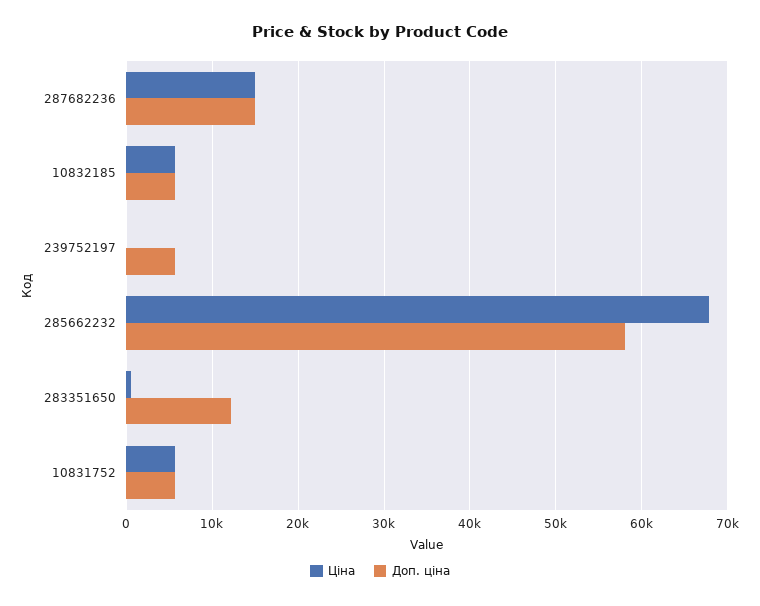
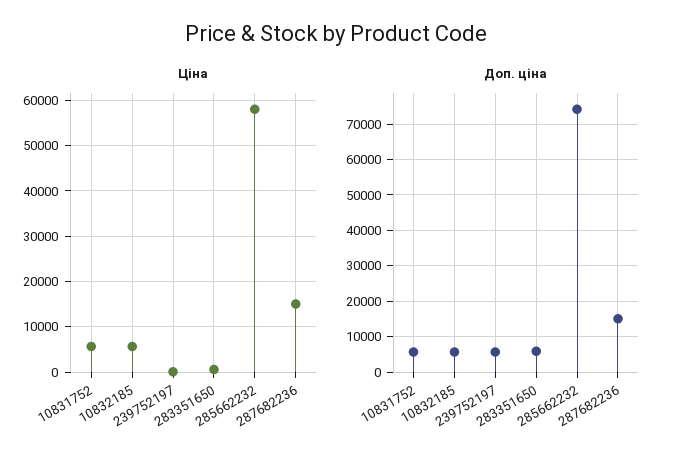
  {
    "Ціна": {
      "287682236": 15000,
      "10832185": 6000,
      "239752197": 0,
-     "285662232": 68000,
+     "285662232": 58000,
      "283351650": 1000,
      "10831752": 6000
    },
    "Доп. ціна": {
      "287682236": 15000,
      "10832185": 6000,
      "239752197": 6000,
-     "285662232": 58000,
+     "285662232": 74000,
-     "283351650": 12000,
+     "283351650": 6000,
      "10831752": 6000
    }
  }

